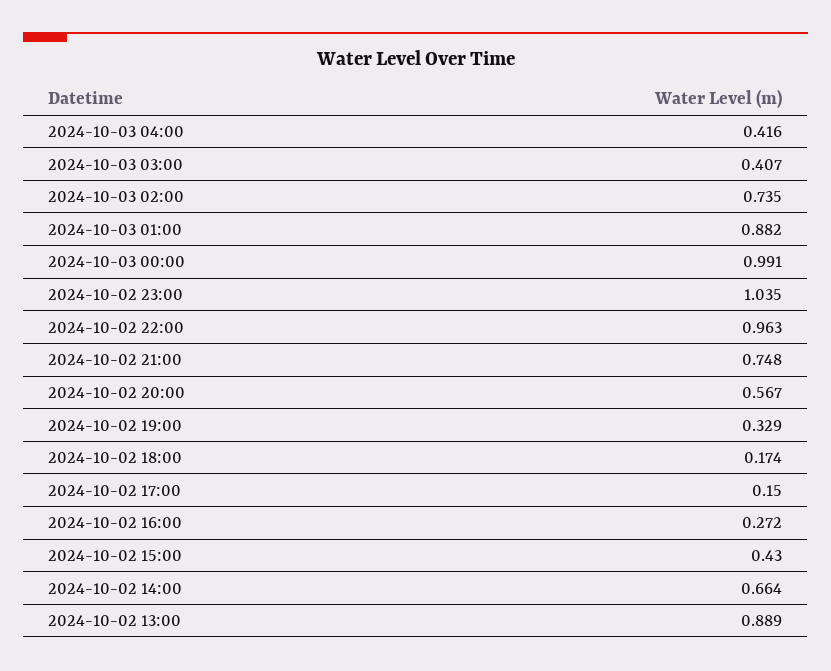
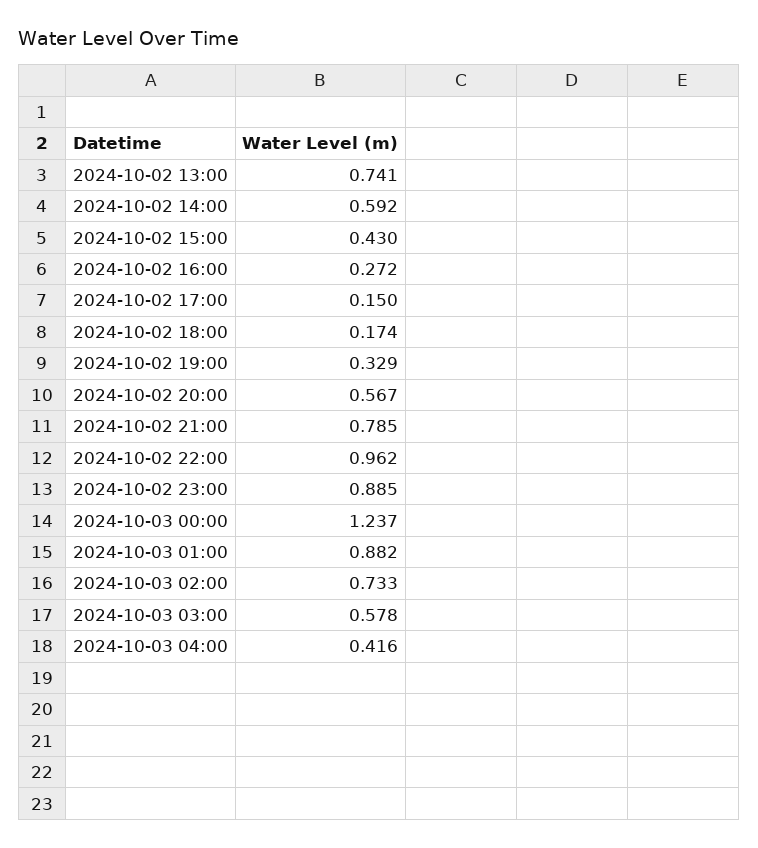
  {
    "2024-10-03 04:00": 0.416,
-   "2024-10-03 03:00": 0.407,
+   "2024-10-03 03:00": 0.578,
-   "2024-10-03 02:00": 0.735,
+   "2024-10-03 02:00": 0.733,
    "2024-10-03 01:00": 0.882,
-   "2024-10-03 00:00": 0.991,
+   "2024-10-03 00:00": 1.237,
-   "2024-10-02 23:00": 1.035,
+   "2024-10-02 23:00": 0.885,
-   "2024-10-02 22:00": 0.963,
+   "2024-10-02 22:00": 0.962,
-   "2024-10-02 21:00": 0.748,
+   "2024-10-02 21:00": 0.785,
    "2024-10-02 20:00": 0.567,
    "2024-10-02 19:00": 0.329,
    "2024-10-02 18:00": 0.174,
    "2024-10-02 17:00": 0.15,
    "2024-10-02 16:00": 0.272,
    "2024-10-02 15:00": 0.43,
-   "2024-10-02 14:00": 0.664,
+   "2024-10-02 14:00": 0.592,
-   "2024-10-02 13:00": 0.889
+   "2024-10-02 13:00": 0.741
  }

